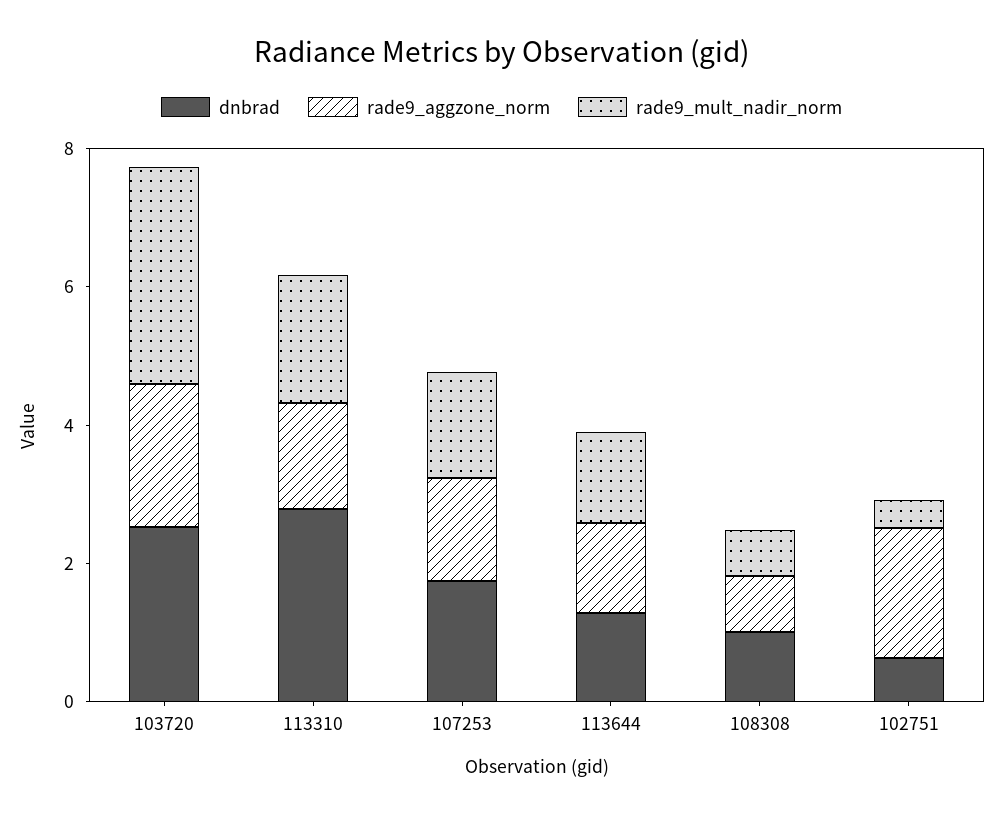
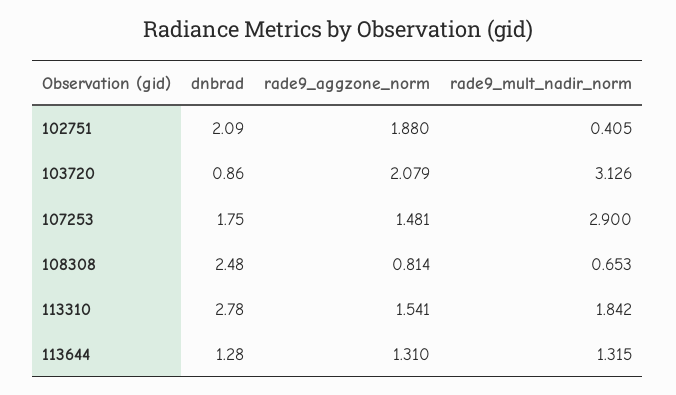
  {
    "dnbrad": {
-     "103720": 2.5,
+     "103720": 0.86,
      "113310": 2.78,
      "107253": 1.75,
      "113644": 1.28,
-     "108308": 1,
+     "108308": 2.48,
-     "102751": 0.5
+     "102751": 2.09
    },
    "rade9_aggzone_norm": {
      "103720": 2.079,
      "113310": 1.541,
      "107253": 1.481,
      "113644": 1.31,
      "108308": 0.814,
      "102751": 1.88
    },
    "rade9_mult_nadir_norm": {
      "103720": 3.126,
      "113310": 1.842,
-     "107253": 1.5,
+     "107253": 2.9,
      "113644": 1.315,
      "108308": 0.653,
      "102751": 0.405
    }
  }

